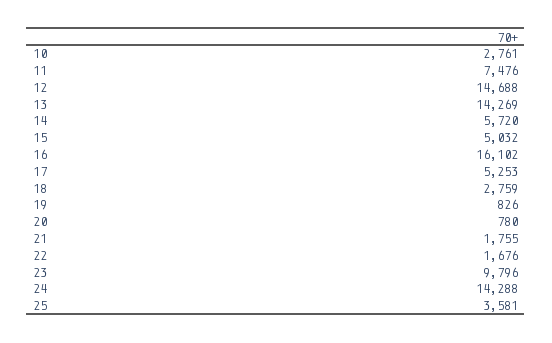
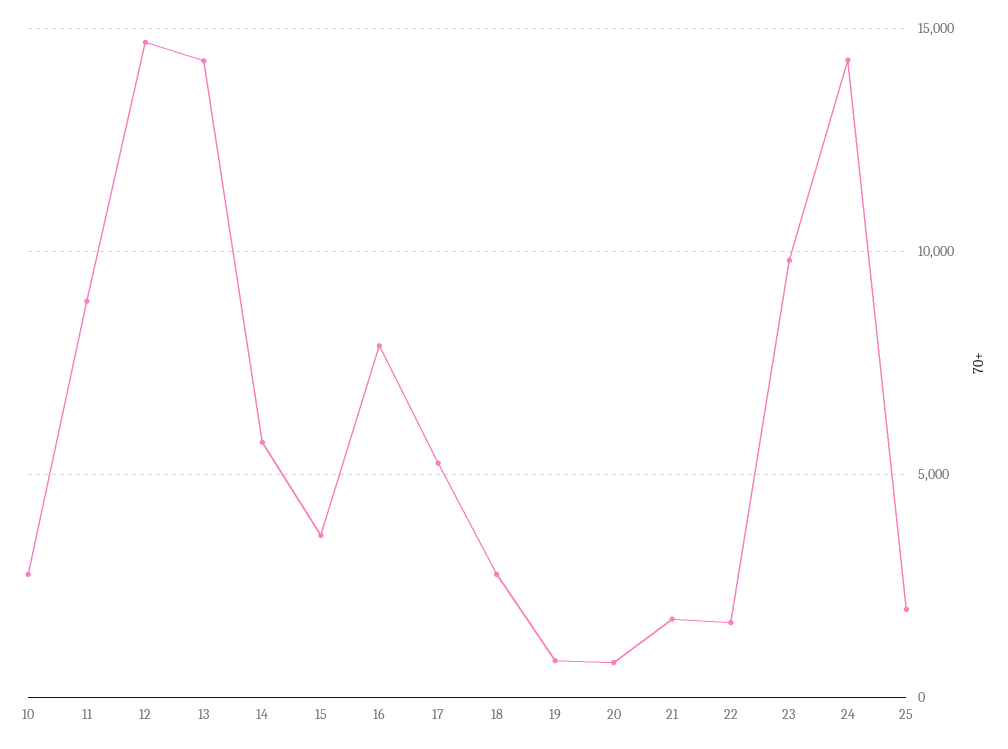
  {
    "10": 2761,
-   "11": 7476,
+   "11": 9000,
    "12": 14688,
    "13": 14269,
    "14": 5720,
-   "15": 5032,
+   "15": 3500,
-   "16": 16102,
+   "16": 8000,
    "17": 5253,
    "18": 2759,
    "19": 826,
    "20": 780,
    "21": 1755,
    "22": 1676,
    "23": 9796,
    "24": 14288,
-   "25": 3581
+   "25": 2000
  }

